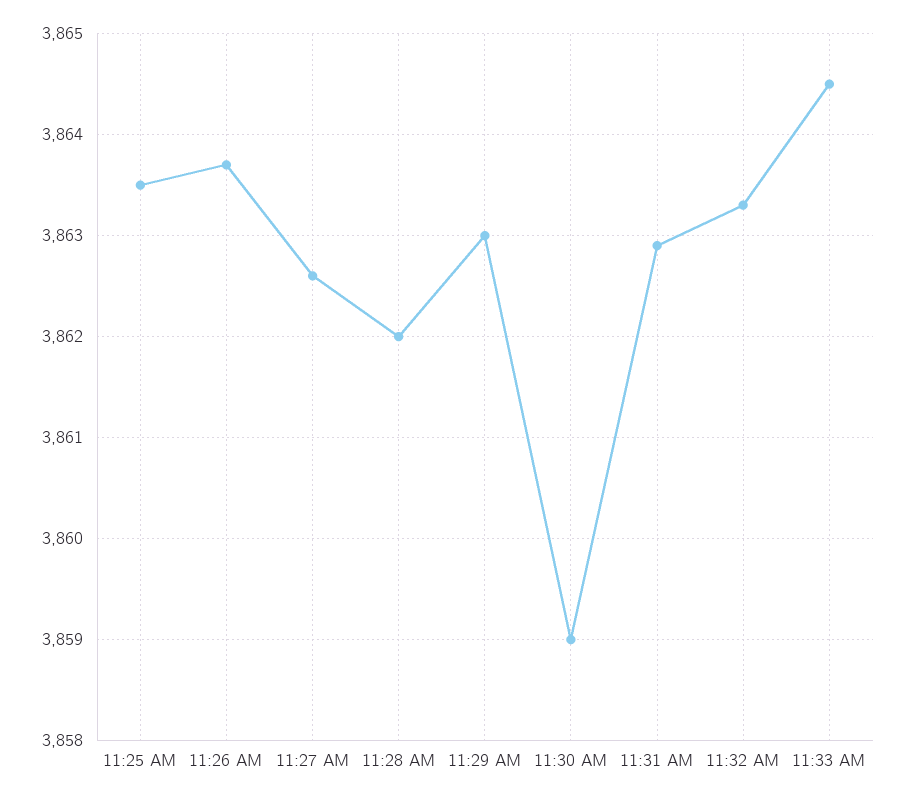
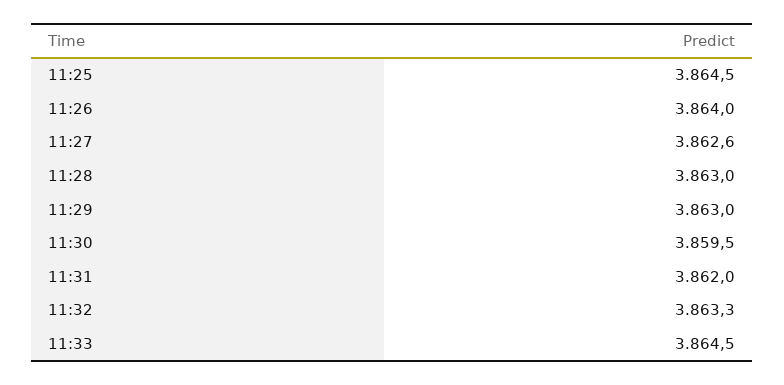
  {
-   "11:25 AM": 3863.5,
+   "11:25 AM": 3864.5,
-   "11:26 AM": 3863.7,
+   "11:26 AM": 3864,
    "11:27 AM": 3862.6,
-   "11:28 AM": 3862,
+   "11:28 AM": 3863,
    "11:29 AM": 3863,
-   "11:30 AM": 3859,
+   "11:30 AM": 3859.5,
-   "11:31 AM": 3862.9,
+   "11:31 AM": 3862,
    "11:32 AM": 3863.3,
    "11:33 AM": 3864.5
  }

